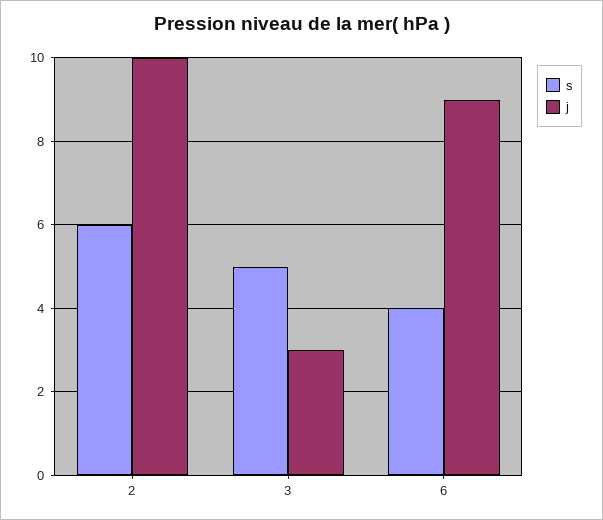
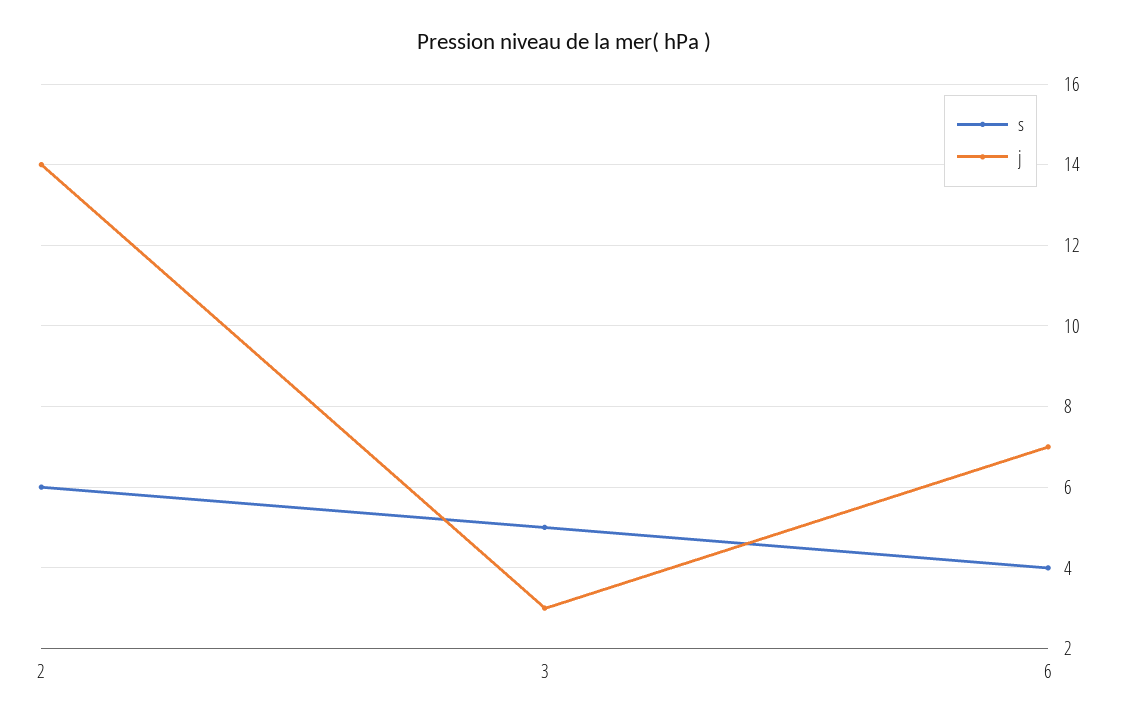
  {
    "s": {
      "2": 6,
      "3": 5,
      "6": 4
    },
    "j": {
-     "2": 10,
+     "2": 14,
      "3": 3,
-     "6": 9
+     "6": 7
    }
  }

